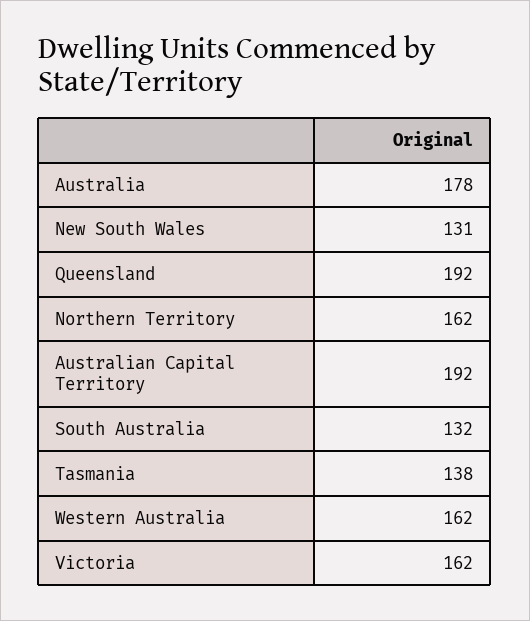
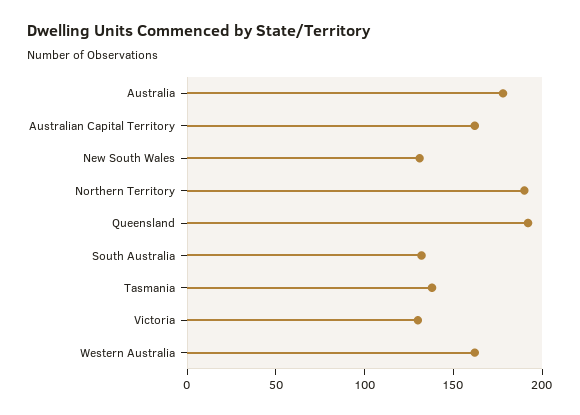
  {
    "Australia": 178,
    "New South Wales": 131,
    "Queensland": 192,
-   "Northern Territory": 162,
+   "Northern Territory": 190,
-   "Australian Capital Territory": 192,
+   "Australian Capital Territory": 160,
    "South Australia": 132,
    "Tasmania": 138,
    "Western Australia": 162,
-   "Victoria": 162
+   "Victoria": 130
  }

